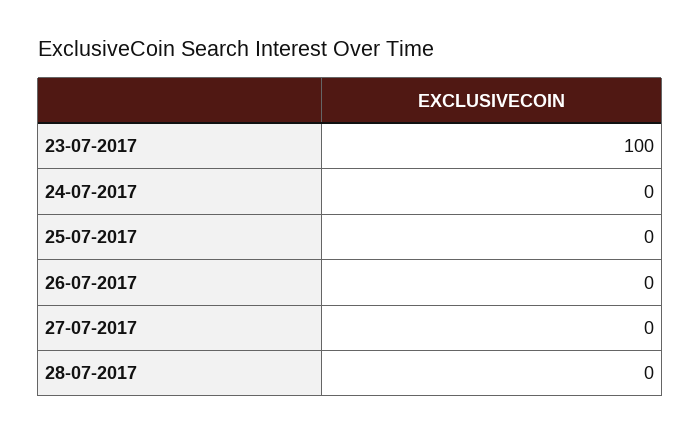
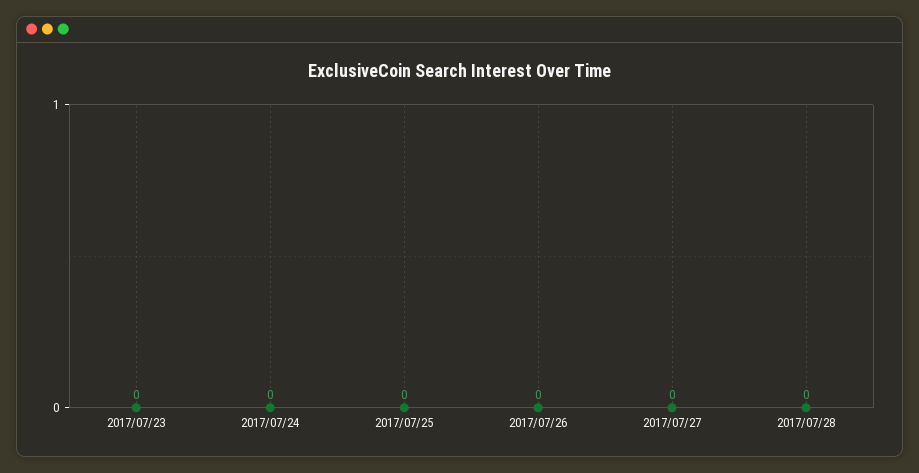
  {
-   "23-07-2017": 100,
+   "23-07-2017": 0,
    "24-07-2017": 0,
    "25-07-2017": 0,
    "26-07-2017": 0,
    "27-07-2017": 0,
    "28-07-2017": 0
  }

